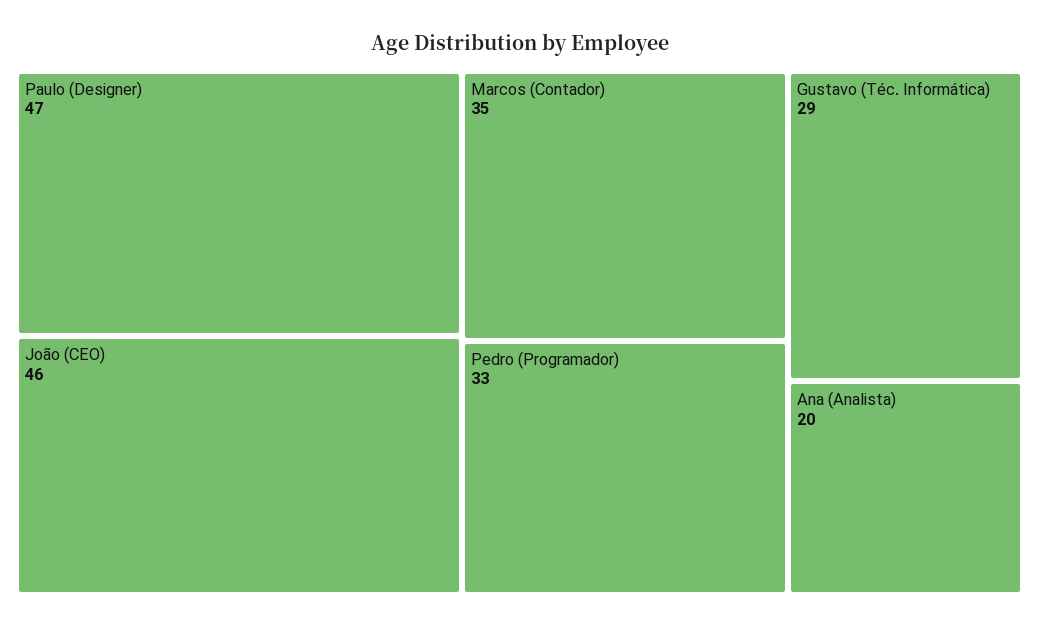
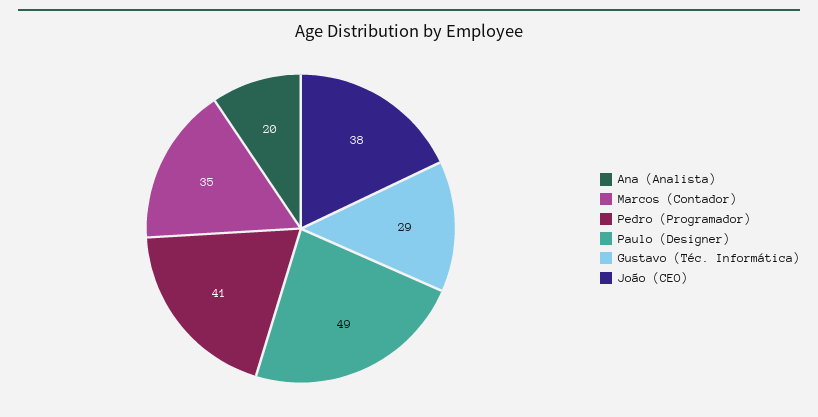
  {
-   "Paulo (Designer)": 47,
+   "Paulo (Designer)": 49,
-   "João (CEO)": 46,
+   "João (CEO)": 38,
    "Marcos (Contador)": 35,
-   "Pedro (Programador)": 33,
+   "Pedro (Programador)": 41,
    "Gustavo (Téc. Informática)": 29,
    "Ana (Analista)": 20
  }

